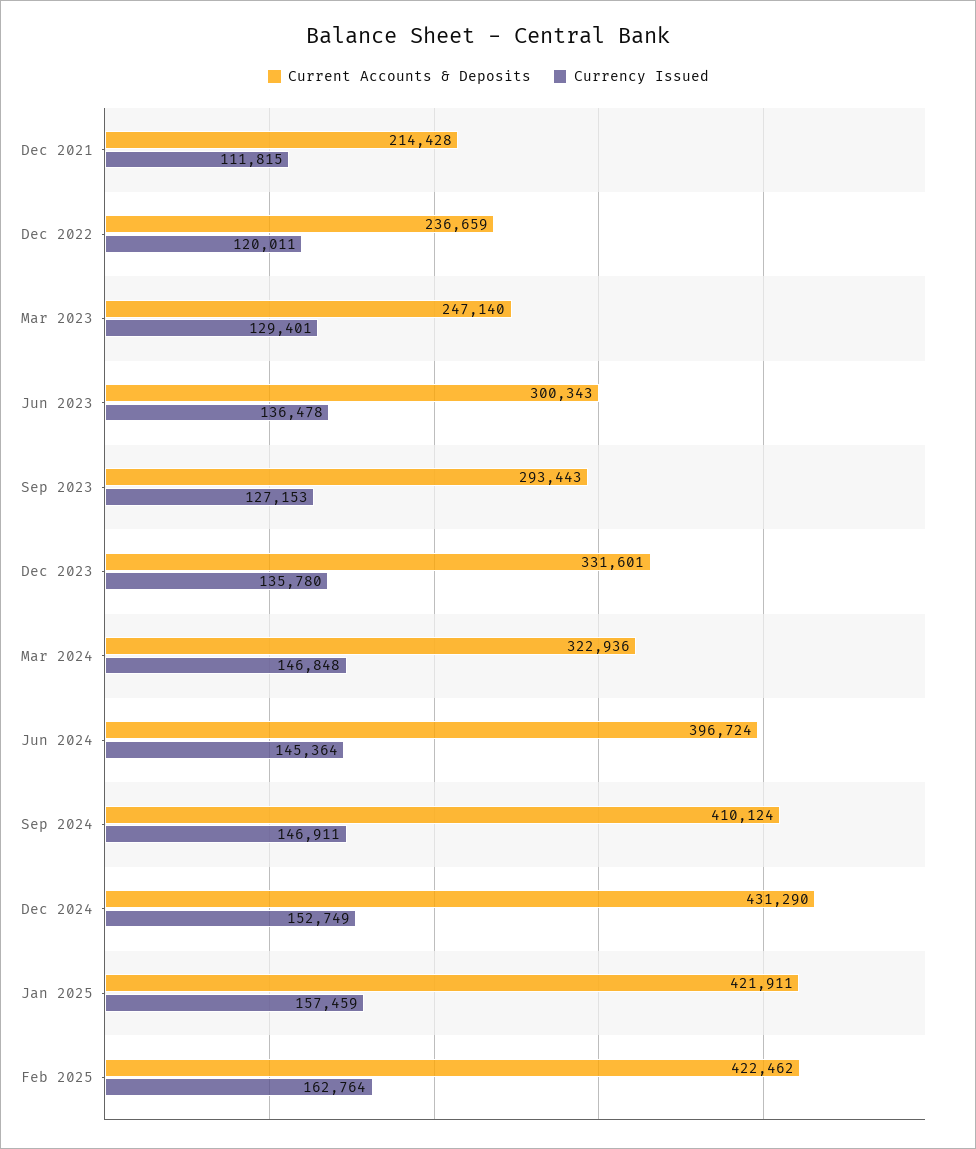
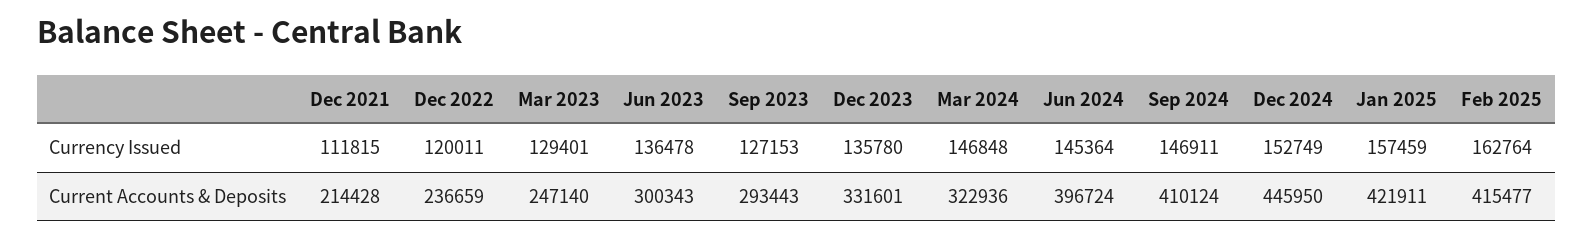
  {
    "Current Accounts & Deposits": {
      "Dec 2021": 214428,
      "Dec 2022": 236659,
      "Mar 2023": 247140,
      "Jun 2023": 300343,
      "Sep 2023": 293443,
      "Dec 2023": 331601,
      "Mar 2024": 322936,
      "Jun 2024": 396724,
      "Sep 2024": 410124,
-     "Dec 2024": 431290,
+     "Dec 2024": 445950,
      "Jan 2025": 421911,
-     "Feb 2025": 422462
+     "Feb 2025": 415477
    },
    "Currency Issued": {
      "Dec 2021": 111815,
      "Dec 2022": 120011,
      "Mar 2023": 129401,
      "Jun 2023": 136478,
      "Sep 2023": 127153,
      "Dec 2023": 135780,
      "Mar 2024": 146848,
      "Jun 2024": 145364,
      "Sep 2024": 146911,
      "Dec 2024": 152749,
      "Jan 2025": 157459,
      "Feb 2025": 162764
    }
  }

